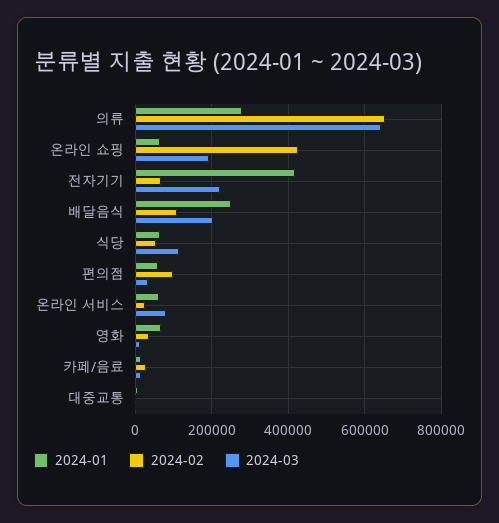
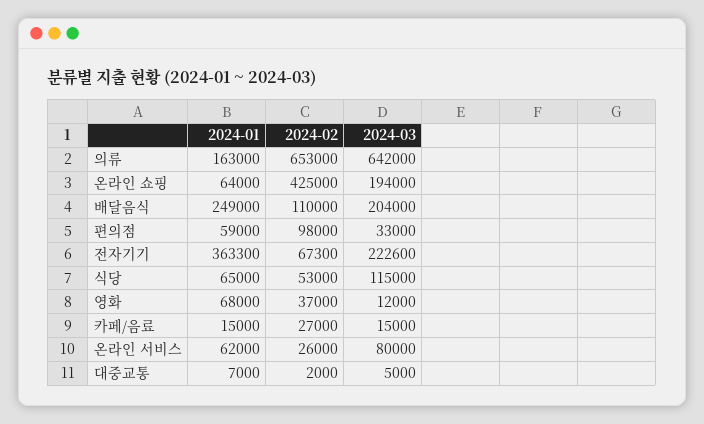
  {
    "2024-01": {
-     "의류": 280000,
+     "의류": 163000,
      "온라인 쇼핑": 64000,
-     "전자기기": 420000,
+     "전자기기": 363300,
      "배달음식": 249000,
      "식당": 65000,
      "편의점": 59000,
      "온라인 서비스": 62000,
      "영화": 68000,
      "카페/음료": 15000,
      "대중교통": 7000
    },
    "2024-02": {
      "의류": 653000,
      "온라인 쇼핑": 425000,
      "전자기기": 67300,
      "배달음식": 110000,
      "식당": 53000,
      "편의점": 98000,
      "온라인 서비스": 26000,
      "영화": 37000,
      "카페/음료": 27000,
      "대중교통": 2000
    },
    "2024-03": {
      "의류": 642000,
      "온라인 쇼핑": 194000,
      "전자기기": 222600,
      "배달음식": 204000,
      "식당": 115000,
      "편의점": 33000,
      "온라인 서비스": 80000,
      "영화": 12000,
      "카페/음료": 15000,
      "대중교통": 5000
    }
  }

